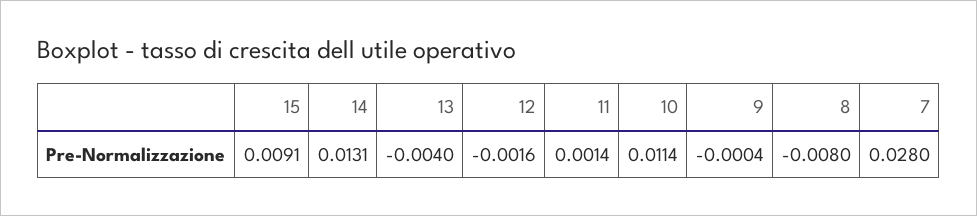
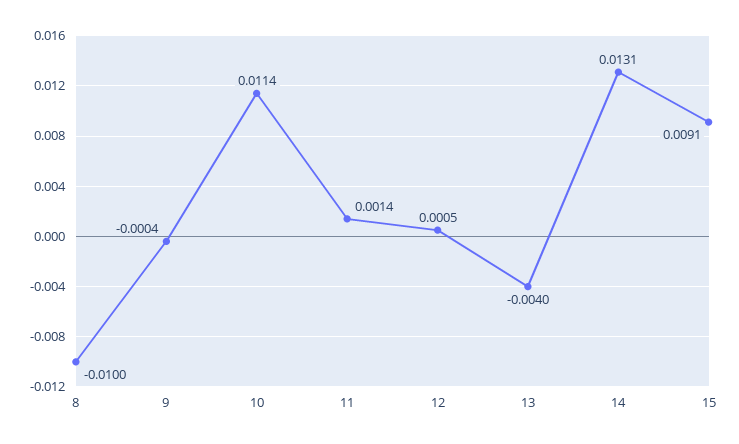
  {
    "15": 0.0091,
    "14": 0.0131,
    "13": -0.004,
-   "12": -0.0016,
+   "12": 0.0005,
    "11": 0.0014,
    "10": 0.0114,
    "9": -0.0004,
-   "8": -0.008,
+   "8": -0.01
-   "7": 0.028
  }

